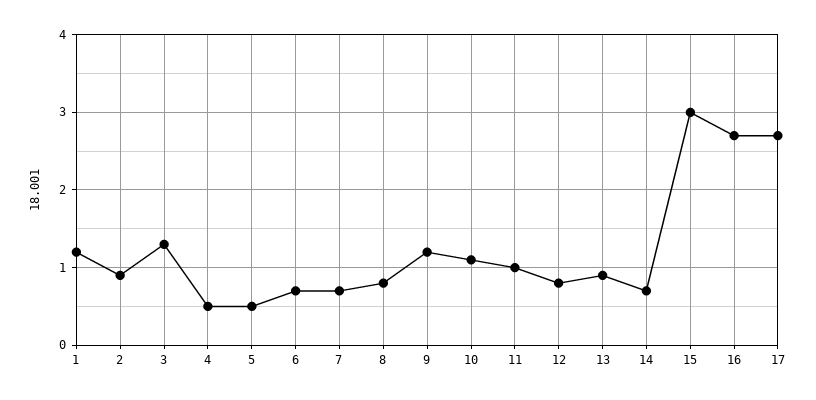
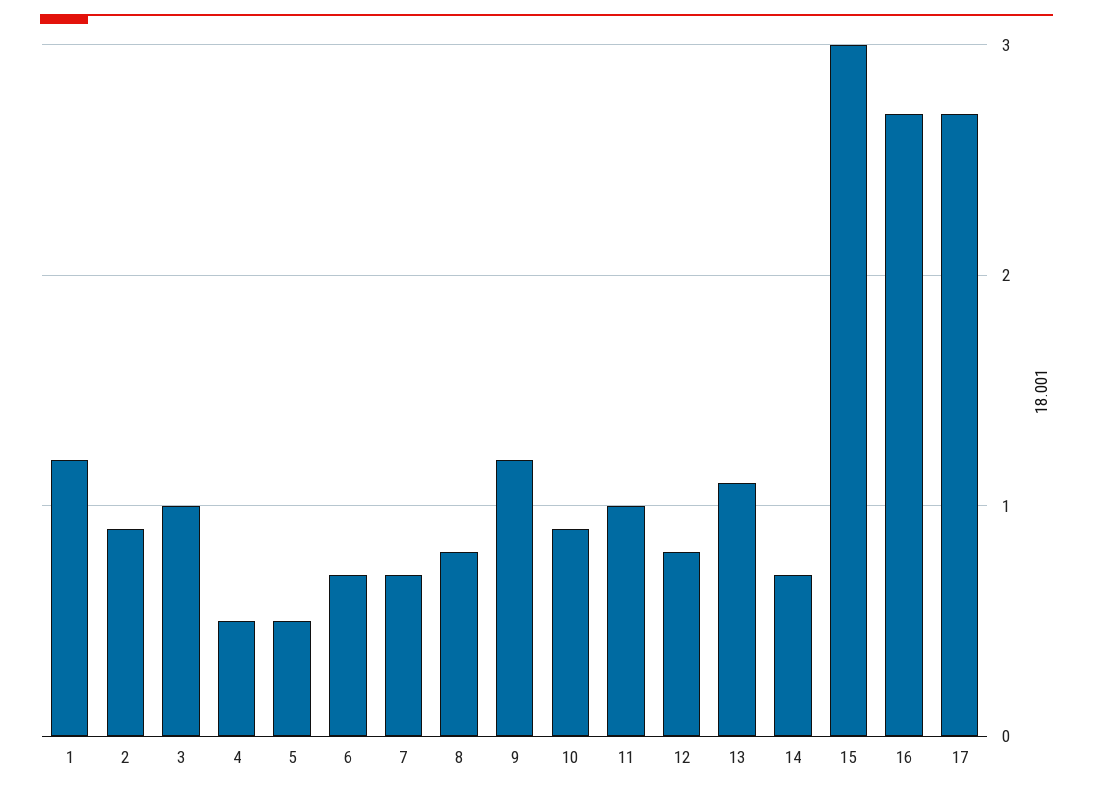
  {
    "1": 1.2,
    "2": 0.9,
-   "3": 1.3,
+   "3": 1,
    "4": 0.5,
    "5": 0.5,
    "6": 0.7,
    "7": 0.7,
    "8": 0.8,
    "9": 1.2,
-   "10": 1.1,
+   "10": 0.9,
    "11": 1,
    "12": 0.8,
-   "13": 0.9,
+   "13": 1.1,
    "14": 0.7,
    "15": 3,
    "16": 2.7,
    "17": 2.7
  }

